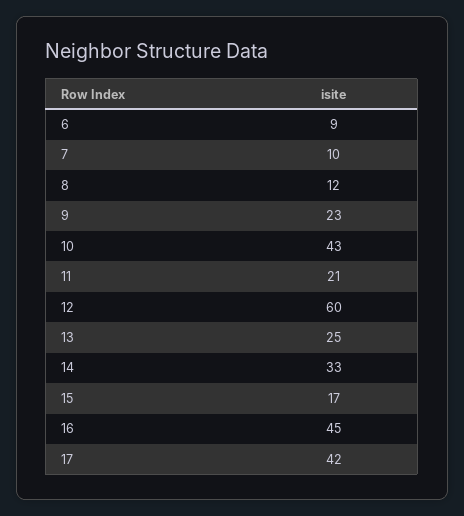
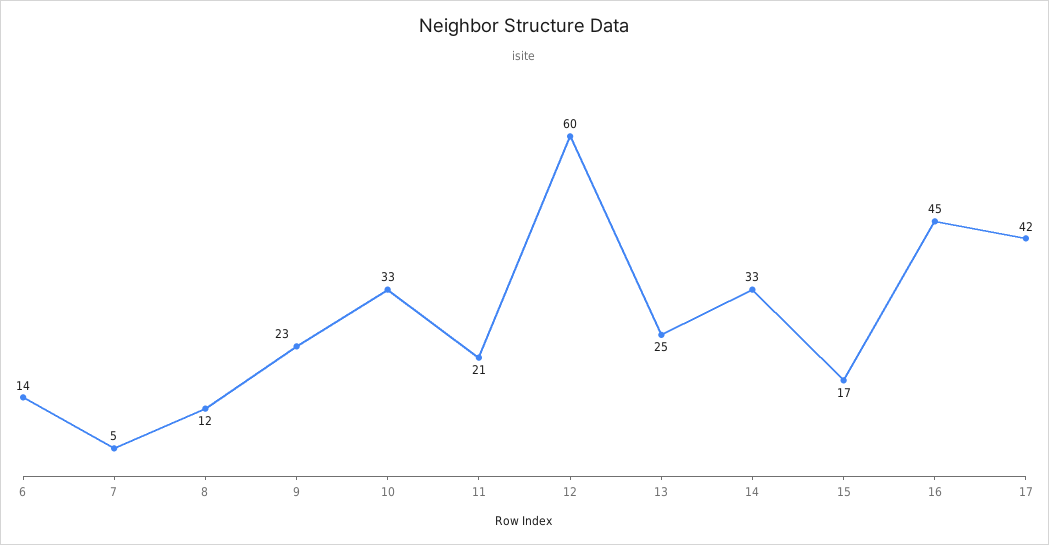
  {
-   "6": 9,
+   "6": 14,
-   "7": 10,
+   "7": 5,
    "8": 12,
    "9": 23,
-   "10": 43,
+   "10": 33,
    "11": 21,
    "12": 60,
    "13": 25,
    "14": 33,
    "15": 17,
    "16": 45,
    "17": 42
  }

